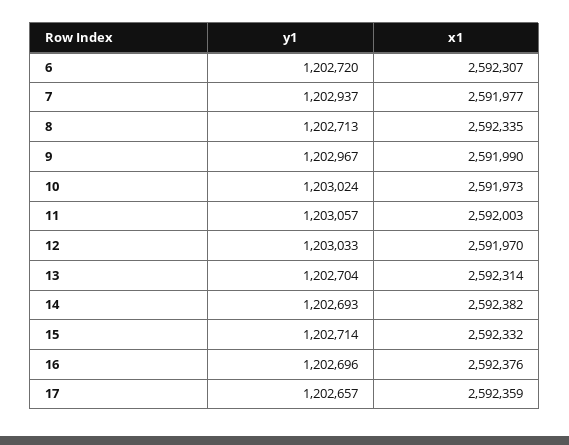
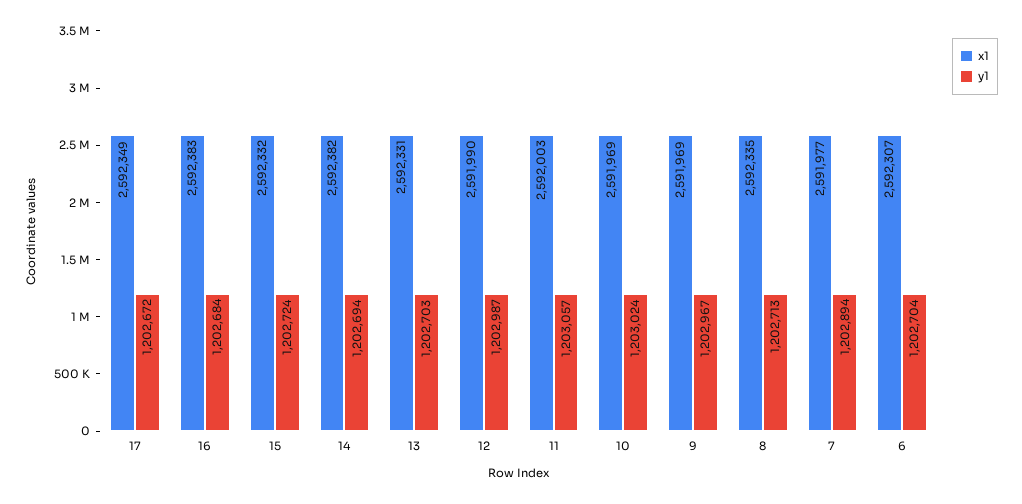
  {
    "y1": {
-     "6": 1202720,
+     "6": 1202704,
-     "7": 1202937,
+     "7": 1202894,
      "8": 1202713,
      "9": 1202967,
      "10": 1203024,
      "11": 1203057,
-     "12": 1203033,
+     "12": 1202987,
-     "13": 1202704,
+     "13": 1202703,
-     "14": 1202693,
+     "14": 1202694,
-     "15": 1202714,
+     "15": 1202724,
-     "16": 1202696,
+     "16": 1202684,
-     "17": 1202657
+     "17": 1202672
    },
    "x1": {
      "6": 2592307,
      "7": 2591977,
      "8": 2592335,
-     "9": 2591990,
+     "9": 2591969,
-     "10": 2591973,
+     "10": 2591969,
      "11": 2592003,
-     "12": 2591970,
+     "12": 2591990,
-     "13": 2592314,
+     "13": 2592331,
      "14": 2592382,
      "15": 2592332,
-     "16": 2592376,
+     "16": 2592383,
-     "17": 2592359
+     "17": 2592349
    }
  }

